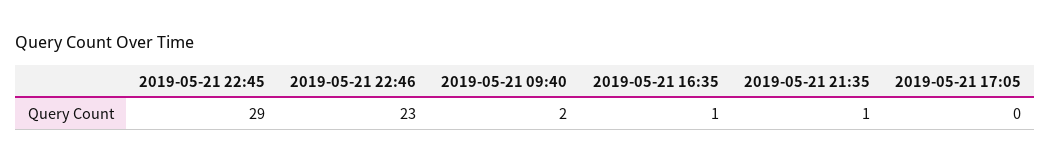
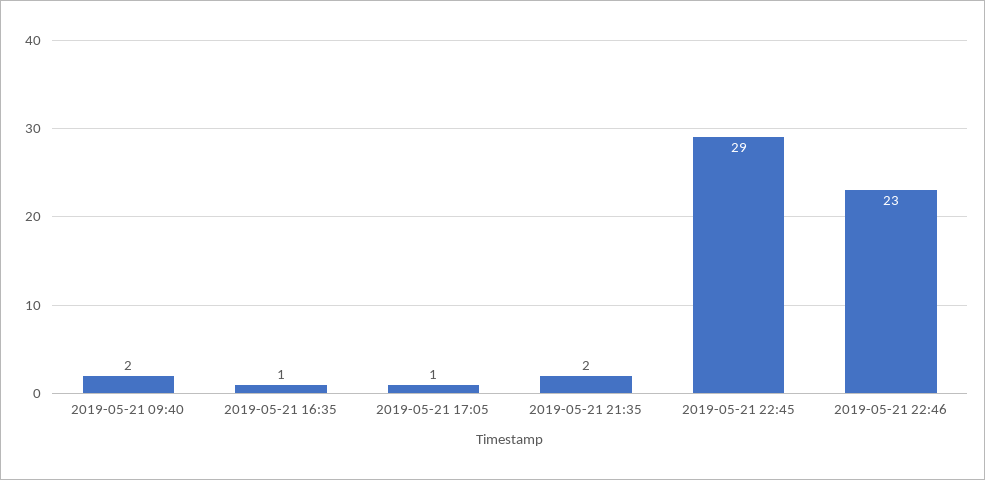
  {
    "2019-05-21 22:45": 29,
    "2019-05-21 22:46": 23,
    "2019-05-21 09:40": 2,
    "2019-05-21 16:35": 1,
-   "2019-05-21 21:35": 1,
+   "2019-05-21 21:35": 2,
-   "2019-05-21 17:05": 0
+   "2019-05-21 17:05": 1
  }

